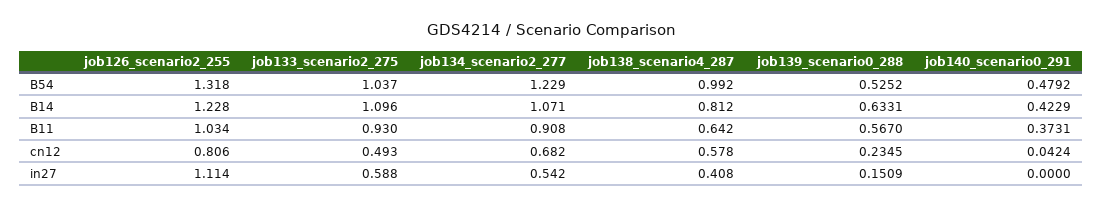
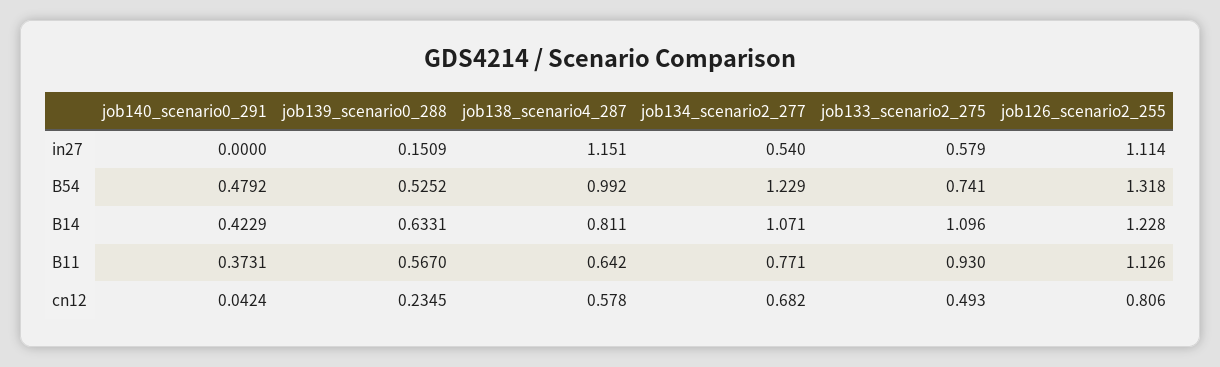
  {
    "job126_scenario2_255": {
      "B54": 1.318,
      "B14": 1.228,
-     "B11": 1.034,
+     "B11": 1.126,
      "cn12": 0.806,
      "in27": 1.114
    },
    "job133_scenario2_275": {
-     "B54": 1.037,
+     "B54": 0.741,
      "B14": 1.096,
      "B11": 0.93,
      "cn12": 0.493,
-     "in27": 0.588
+     "in27": 0.579
    },
    "job134_scenario2_277": {
      "B54": 1.229,
      "B14": 1.071,
-     "B11": 0.908,
+     "B11": 0.771,
      "cn12": 0.682,
-     "in27": 0.542
+     "in27": 0.54
    },
    "job138_scenario4_287": {
      "B54": 0.992,
-     "B14": 0.812,
+     "B14": 0.811,
      "B11": 0.642,
      "cn12": 0.578,
-     "in27": 0.408
+     "in27": 1.151
    },
    "job139_scenario0_288": {
      "B54": 0.5252,
      "B14": 0.6331,
      "B11": 0.567,
      "cn12": 0.2345,
      "in27": 0.1509
    },
    "job140_scenario0_291": {
      "B54": 0.4792,
      "B14": 0.4229,
      "B11": 0.3731,
      "cn12": 0.0424,
      "in27": 0
    }
  }

